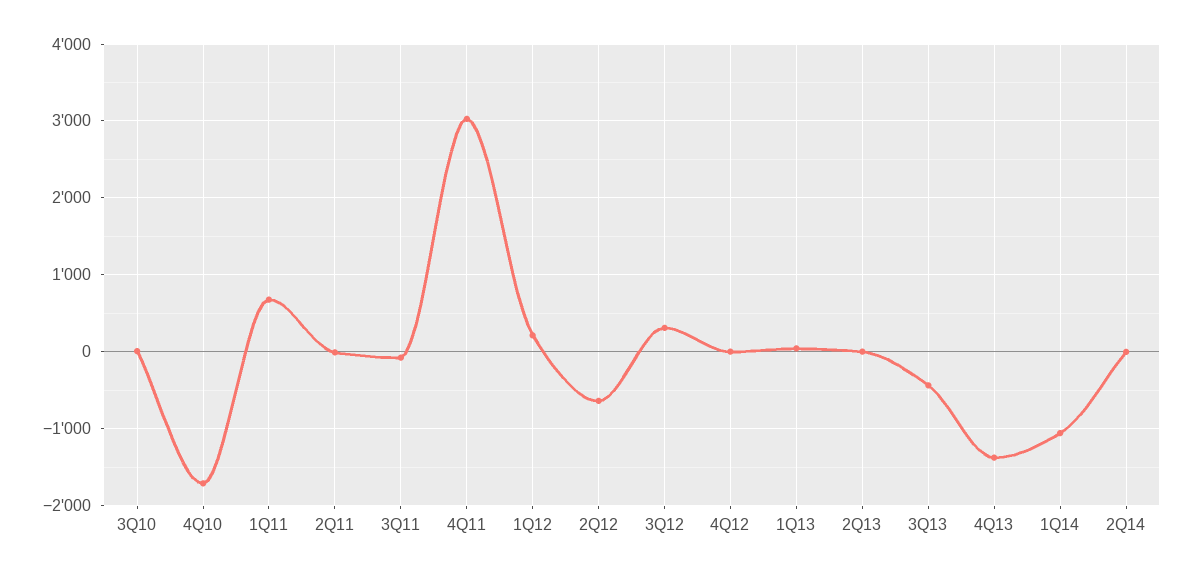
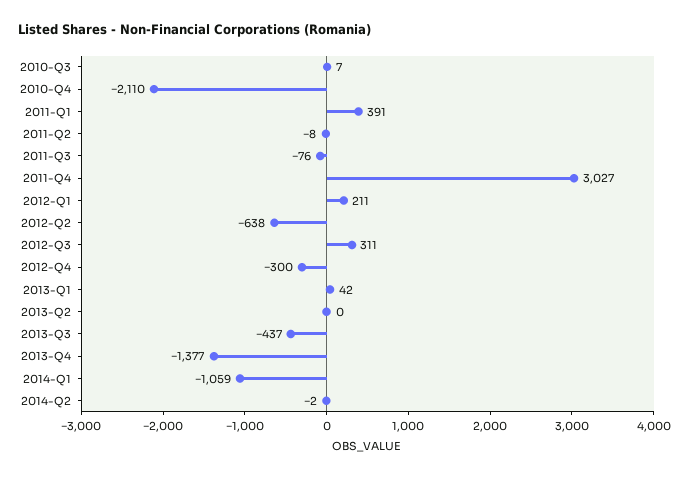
  {
    "3Q10": 7,
-   "4Q10": -1700,
+   "4Q10": -2110,
-   "1Q11": 700,
+   "1Q11": 391,
    "2Q11": -8,
    "3Q11": -76,
    "4Q11": 3027,
    "1Q12": 211,
    "2Q12": -638,
    "3Q12": 311,
-   "4Q12": 0,
+   "4Q12": -300,
    "1Q13": 42,
    "2Q13": 0,
    "3Q13": -437,
    "4Q13": -1377,
    "1Q14": -1059,
    "2Q14": -2
  }

